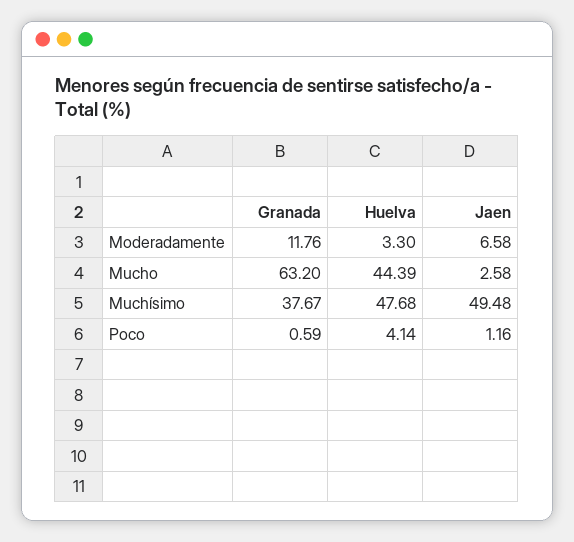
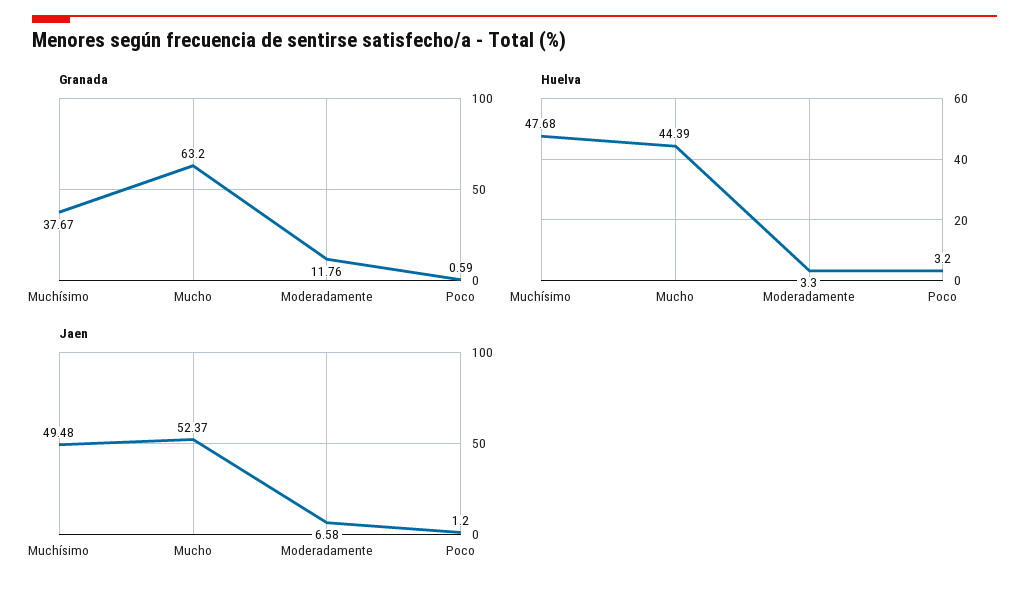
  {
    "Granada": {
      "Moderadamente": 11.76,
      "Mucho": 63.2,
      "Muchísimo": 37.67,
      "Poco": 0.59
    },
    "Huelva": {
      "Moderadamente": 3.3,
      "Mucho": 44.39,
      "Muchísimo": 47.68,
-     "Poco": 4.14
+     "Poco": 3.2
    },
    "Jaen": {
      "Moderadamente": 6.58,
-     "Mucho": 2.58,
+     "Mucho": 52.37,
      "Muchísimo": 49.48,
-     "Poco": 1.16
+     "Poco": 1.2
    }
  }

